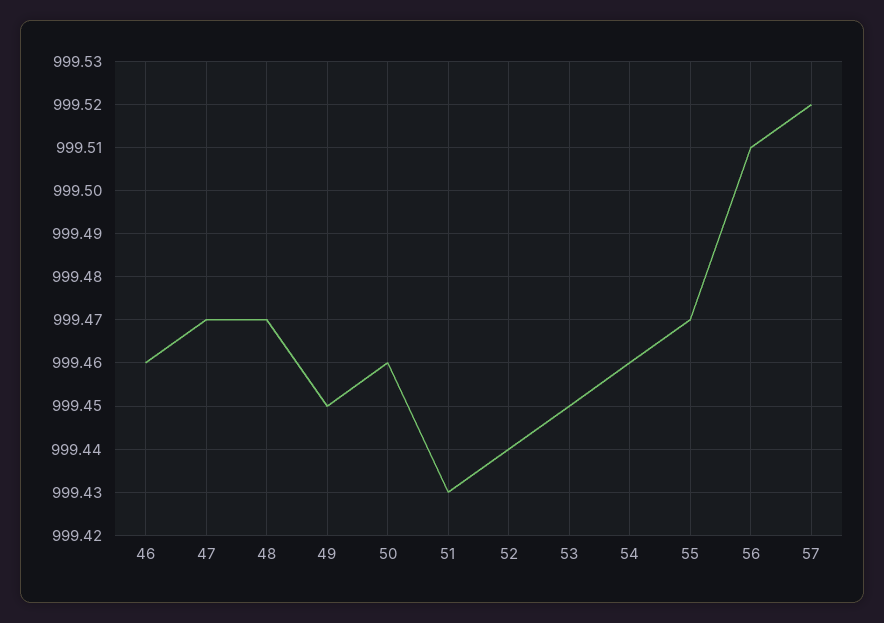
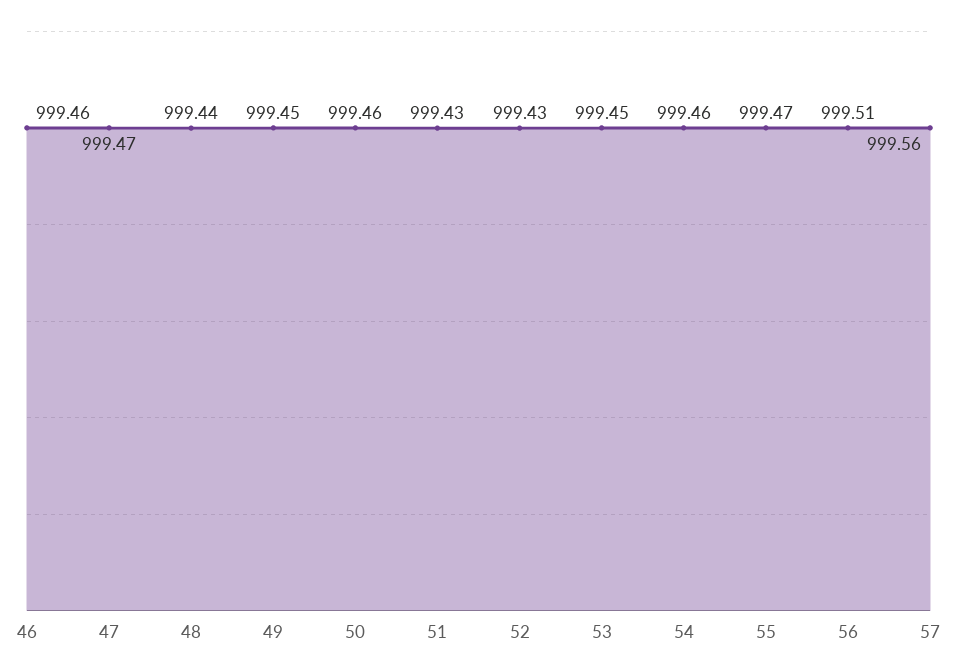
  {
    "46": 999.46,
    "47": 999.47,
-   "48": 999.47,
+   "48": 999.44,
    "49": 999.45,
    "50": 999.46,
    "51": 999.43,
-   "52": 999.44,
+   "52": 999.43,
    "53": 999.45,
    "54": 999.46,
    "55": 999.47,
    "56": 999.51,
-   "57": 999.52
+   "57": 999.56
  }

